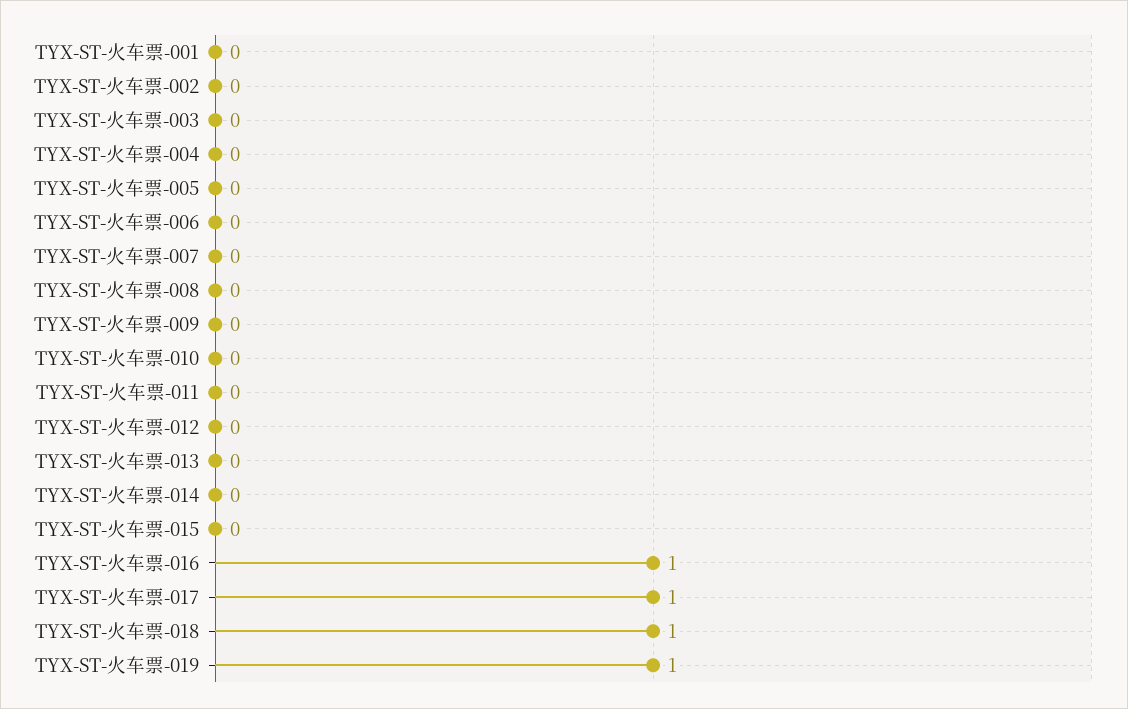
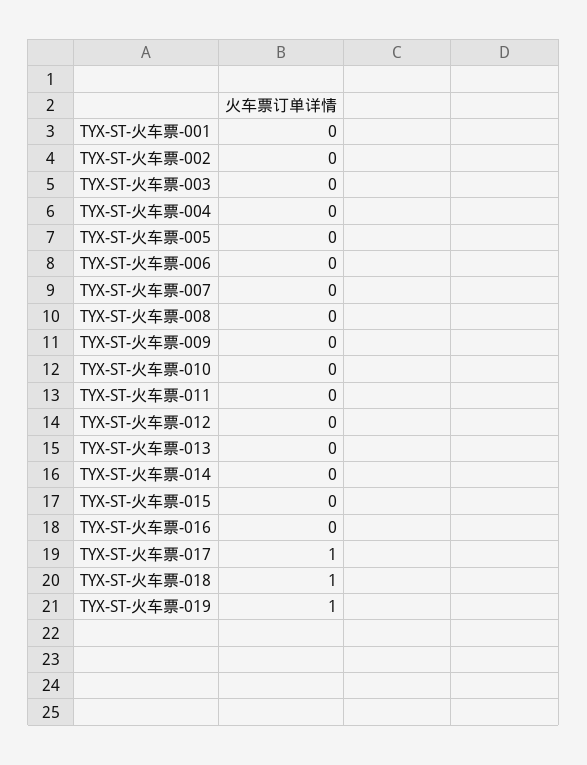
  {
    "TYX-ST-火车票-001": 0,
    "TYX-ST-火车票-002": 0,
    "TYX-ST-火车票-003": 0,
    "TYX-ST-火车票-004": 0,
    "TYX-ST-火车票-005": 0,
    "TYX-ST-火车票-006": 0,
    "TYX-ST-火车票-007": 0,
    "TYX-ST-火车票-008": 0,
    "TYX-ST-火车票-009": 0,
    "TYX-ST-火车票-010": 0,
    "TYX-ST-火车票-011": 0,
    "TYX-ST-火车票-012": 0,
    "TYX-ST-火车票-013": 0,
    "TYX-ST-火车票-014": 0,
    "TYX-ST-火车票-015": 0,
-   "TYX-ST-火车票-016": 1,
+   "TYX-ST-火车票-016": 0,
    "TYX-ST-火车票-017": 1,
    "TYX-ST-火车票-018": 1,
    "TYX-ST-火车票-019": 1
  }

